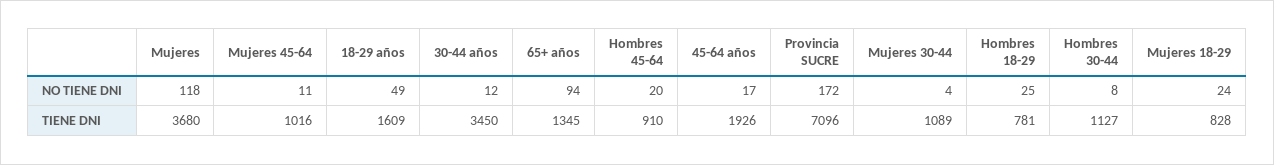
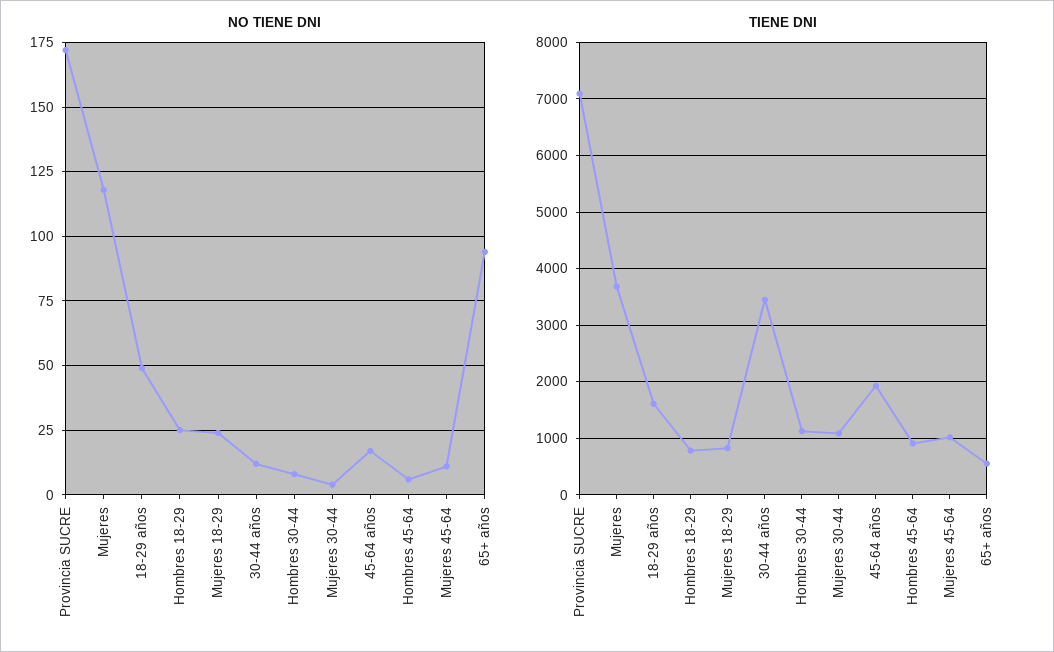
  {
    "NO TIENE DNI": {
      "Mujeres": 118,
      "Mujeres 45-64": 11,
      "18-29 años": 49,
      "30-44 años": 12,
      "65+ años": 94,
-     "Hombres 45-64": 20,
+     "Hombres 45-64": 5,
      "45-64 años": 17,
      "Provincia SUCRE": 172,
      "Mujeres 30-44": 4,
      "Hombres 18-29": 25,
      "Hombres 30-44": 8,
      "Mujeres 18-29": 24
    },
    "TIENE DNI": {
      "Mujeres": 3680,
      "Mujeres 45-64": 1016,
      "18-29 años": 1609,
      "30-44 años": 3450,
-     "65+ años": 1345,
+     "65+ años": 600,
      "Hombres 45-64": 910,
      "45-64 años": 1926,
      "Provincia SUCRE": 7096,
      "Mujeres 30-44": 1089,
      "Hombres 18-29": 781,
      "Hombres 30-44": 1127,
      "Mujeres 18-29": 828
    }
  }

